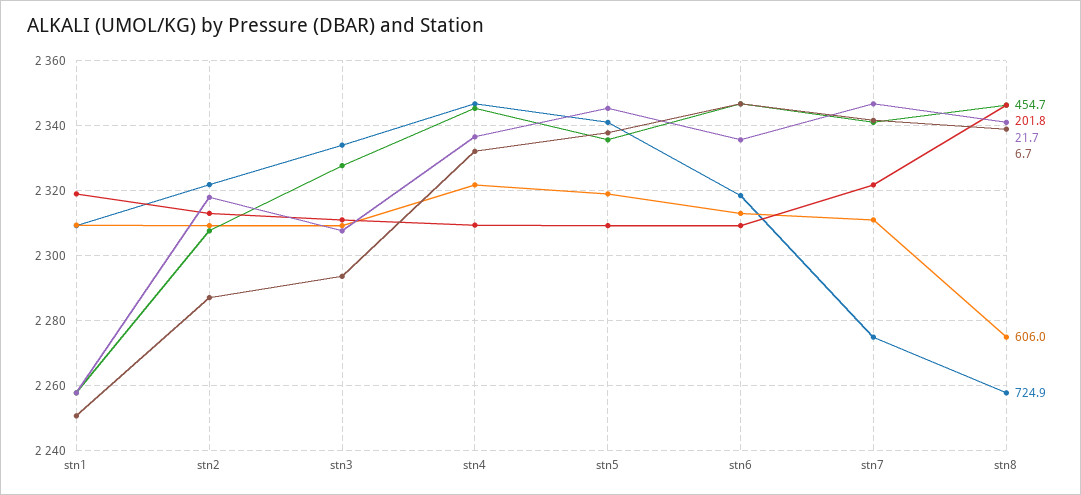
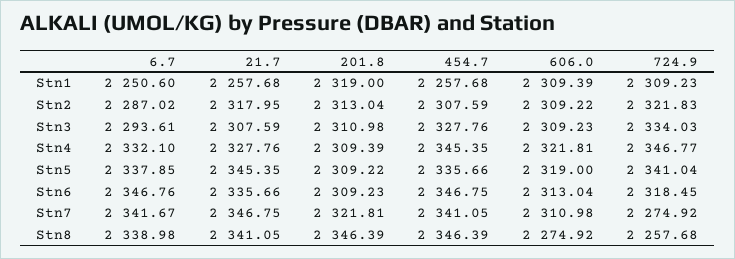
  {
    "454.7": {
      "stn1": 2257.68,
      "stn2": 2307.59,
      "stn3": 2327.76,
      "stn4": 2345.35,
      "stn5": 2335.66,
      "stn6": 2346.75,
      "stn7": 2341.05,
      "stn8": 2346.39
    },
    "201.8": {
      "stn1": 2319,
      "stn2": 2313.04,
      "stn3": 2310.98,
      "stn4": 2309.39,
      "stn5": 2309.22,
      "stn6": 2309.23,
      "stn7": 2321.81,
      "stn8": 2346.39
    },
    "21.7": {
      "stn1": 2257.68,
      "stn2": 2317.95,
      "stn3": 2307.59,
-     "stn4": 2336,
+     "stn4": 2327.76,
      "stn5": 2345.35,
      "stn6": 2335.66,
      "stn7": 2346.75,
      "stn8": 2341.05
    },
    "6.7": {
      "stn1": 2250.6,
      "stn2": 2287.02,
      "stn3": 2293.61,
      "stn4": 2332.1,
      "stn5": 2337.85,
      "stn6": 2346.76,
      "stn7": 2341.67,
      "stn8": 2338.98
    },
    "606.0": {
      "stn1": 2309.39,
      "stn2": 2309.22,
      "stn3": 2309.23,
      "stn4": 2321.81,
      "stn5": 2319,
      "stn6": 2313.04,
      "stn7": 2310.98,
      "stn8": 2274.92
    },
    "724.9": {
      "stn1": 2309.23,
      "stn2": 2321.83,
      "stn3": 2334.03,
      "stn4": 2346.77,
      "stn5": 2341.04,
      "stn6": 2318.45,
      "stn7": 2274.92,
      "stn8": 2257.68
    }
  }

